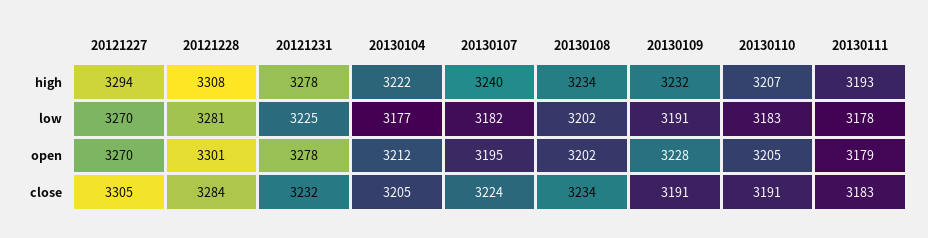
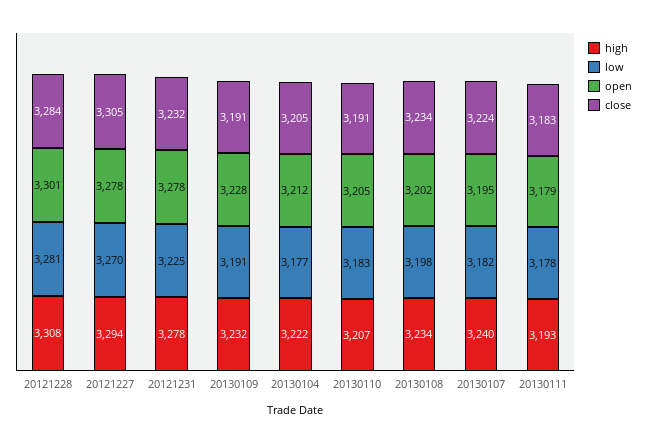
  {
    "high": {
      "20121227": 3294,
      "20121228": 3308,
      "20121231": 3278,
      "20130104": 3222,
      "20130107": 3240,
      "20130108": 3234,
      "20130109": 3232,
      "20130110": 3207,
      "20130111": 3193
    },
    "low": {
      "20121227": 3270,
      "20121228": 3281,
      "20121231": 3225,
      "20130104": 3177,
      "20130107": 3182,
-     "20130108": 3202,
+     "20130108": 3198,
      "20130109": 3191,
      "20130110": 3183,
      "20130111": 3178
    },
    "open": {
-     "20121227": 3270,
+     "20121227": 3278,
      "20121228": 3301,
      "20121231": 3278,
      "20130104": 3212,
      "20130107": 3195,
      "20130108": 3202,
      "20130109": 3228,
      "20130110": 3205,
      "20130111": 3179
    },
    "close": {
      "20121227": 3305,
      "20121228": 3284,
      "20121231": 3232,
      "20130104": 3205,
      "20130107": 3224,
      "20130108": 3234,
      "20130109": 3191,
      "20130110": 3191,
      "20130111": 3183
    }
  }

